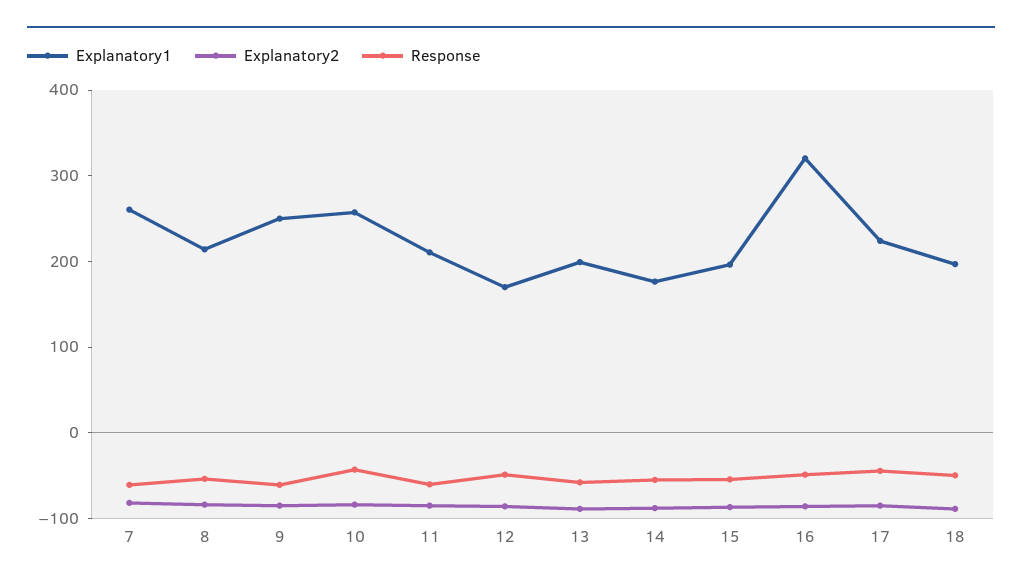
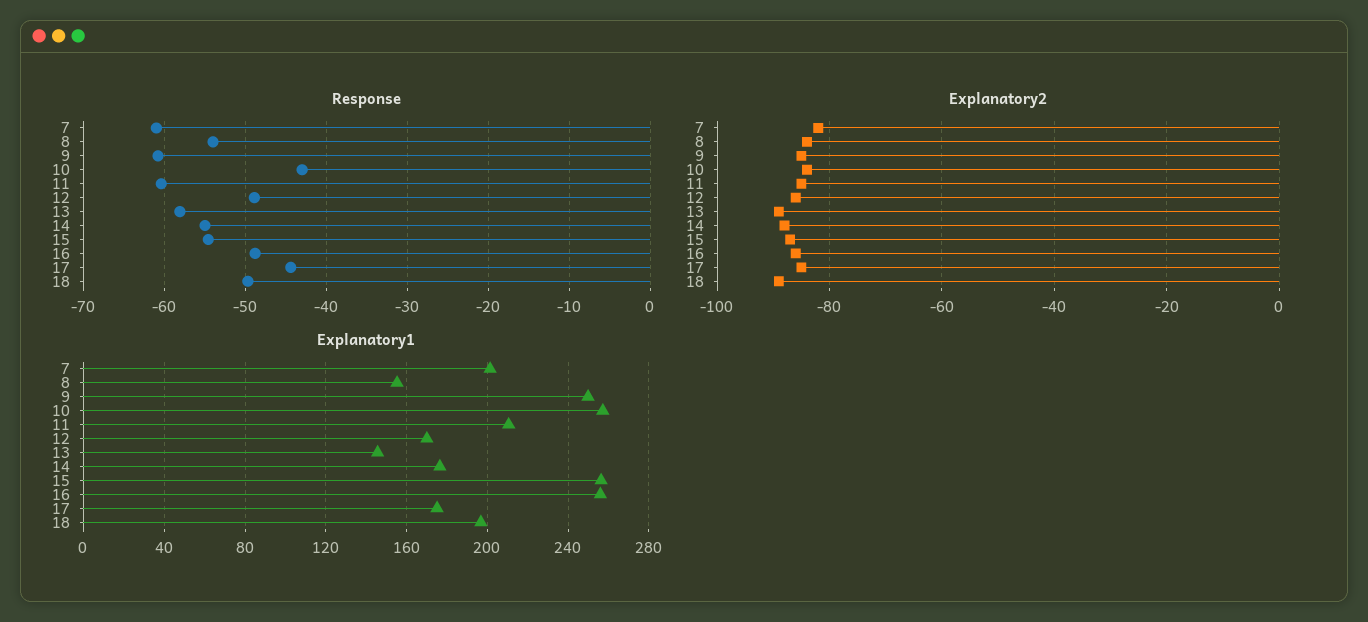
  {
    "Explanatory1": {
-     "7": 260,
+     "7": 200,
-     "8": 220,
+     "8": 155,
      "9": 250,
      "10": 255,
      "11": 210,
      "12": 170,
-     "13": 200,
+     "13": 145,
      "14": 175,
-     "15": 200,
+     "15": 255,
-     "16": 320,
+     "16": 255,
-     "17": 220,
+     "17": 175,
      "18": 195
    },
    "Explanatory2": {
      "7": -80,
      "8": -85,
      "9": -85,
      "10": -85,
      "11": -85,
      "12": -85,
      "13": -90,
      "14": -90,
      "15": -85,
      "16": -85,
      "17": -85,
      "18": -90
    },
    "Response": {
      "7": -61,
      "8": -54,
      "9": -61,
      "10": -43,
      "11": -60,
      "12": -49,
      "13": -58,
      "14": -55,
      "15": -55,
      "16": -49,
      "17": -44,
      "18": -50
    }
  }

